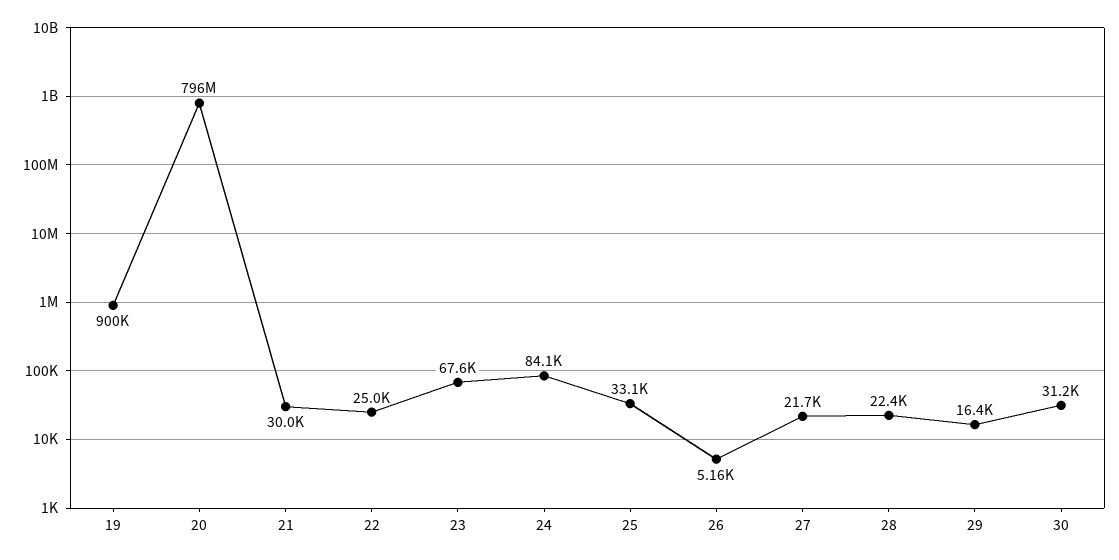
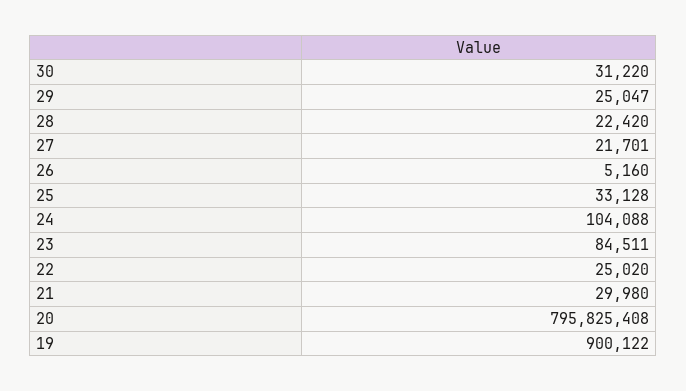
  {
    "19": 900122,
    "20": 795825408,
    "21": 29980,
    "22": 25020,
-   "23": 67600,
+   "23": 84511,
-   "24": 84100,
+   "24": 104088,
    "25": 33128,
    "26": 5160,
    "27": 21701,
    "28": 22420,
-   "29": 16400,
+   "29": 25047,
    "30": 31220
  }

